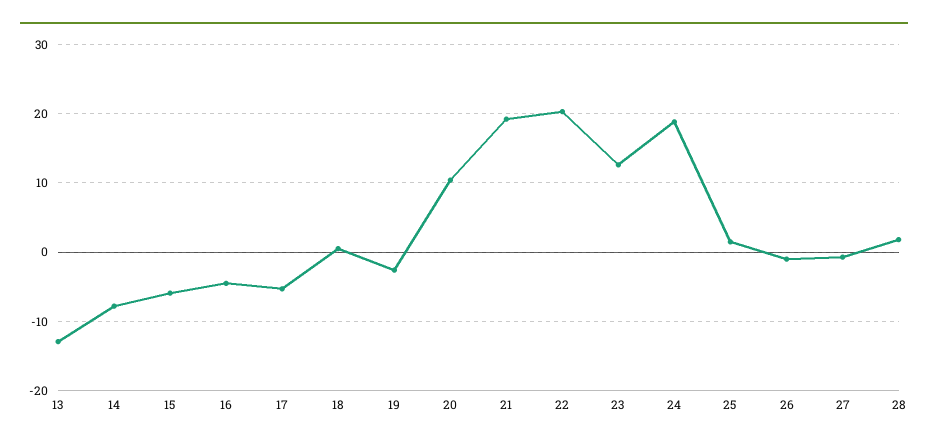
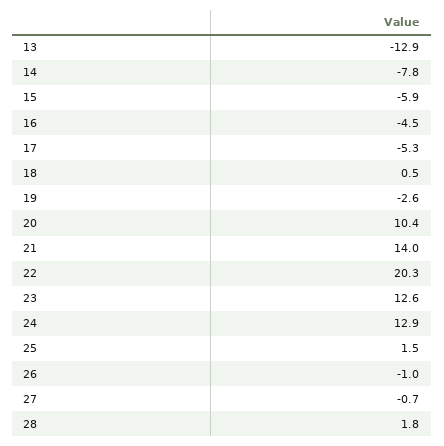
  {
    "13": -12.9,
    "14": -7.8,
    "15": -5.9,
    "16": -4.5,
    "17": -5.3,
    "18": 0.5,
    "19": -2.6,
    "20": 10.4,
-   "21": 19,
+   "21": 14,
    "22": 20.3,
    "23": 12.6,
-   "24": 19,
+   "24": 12.9,
    "25": 1.5,
    "26": -1,
    "27": -0.7,
    "28": 1.8
  }

